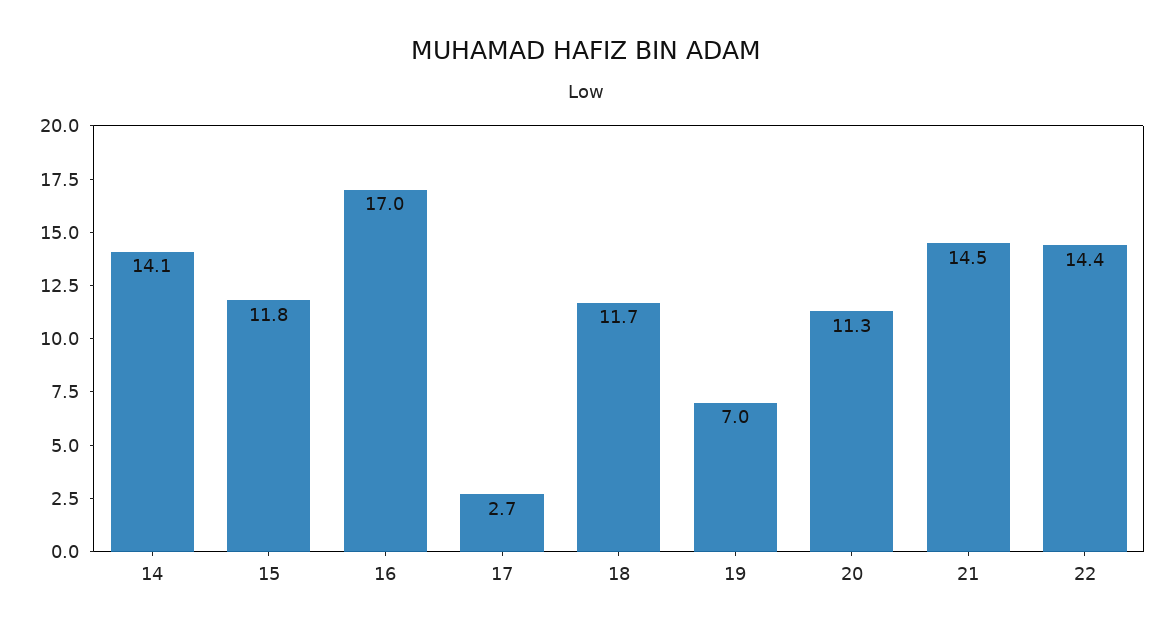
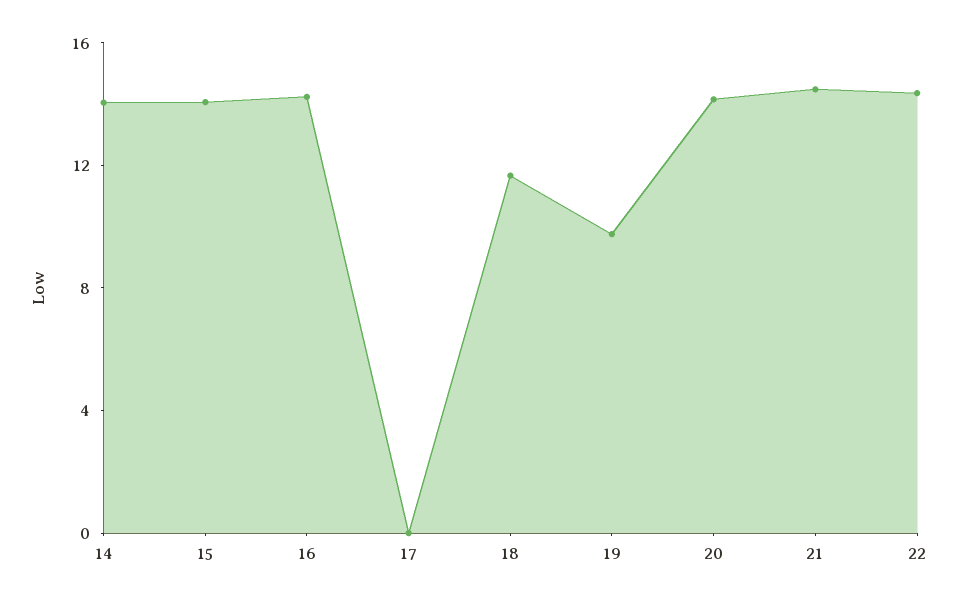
  {
    "14": 14.1,
-   "15": 11.8,
+   "15": 14,
-   "16": 17,
+   "16": 14,
-   "17": 2.7,
+   "17": 0,
    "18": 11.7,
-   "19": 7,
+   "19": 10,
-   "20": 11.3,
+   "20": 14,
    "21": 14.5,
    "22": 14.4
  }

